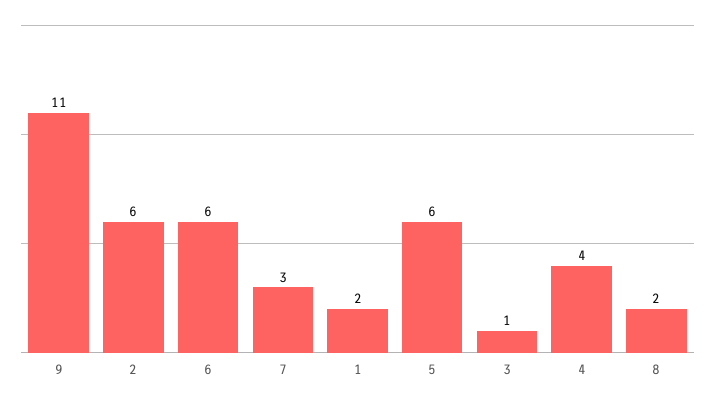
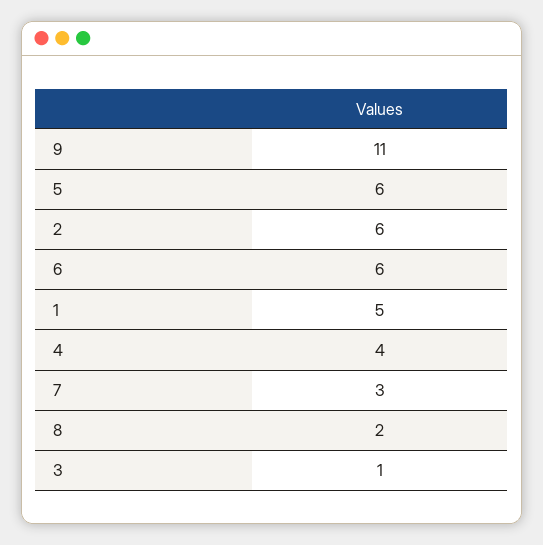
  {
    "9": 11,
    "2": 6,
    "6": 6,
    "7": 3,
-   "1": 2,
+   "1": 5,
    "5": 6,
    "3": 1,
    "4": 4,
    "8": 2
  }

